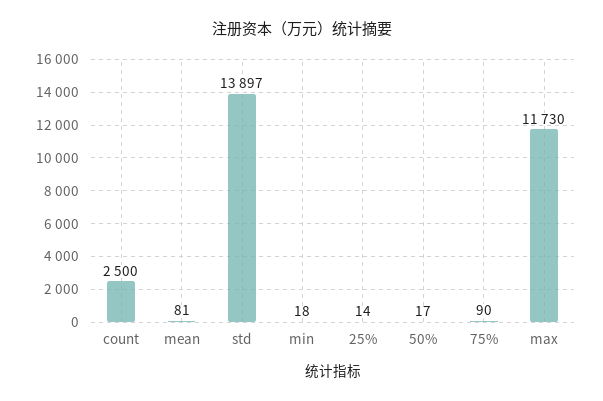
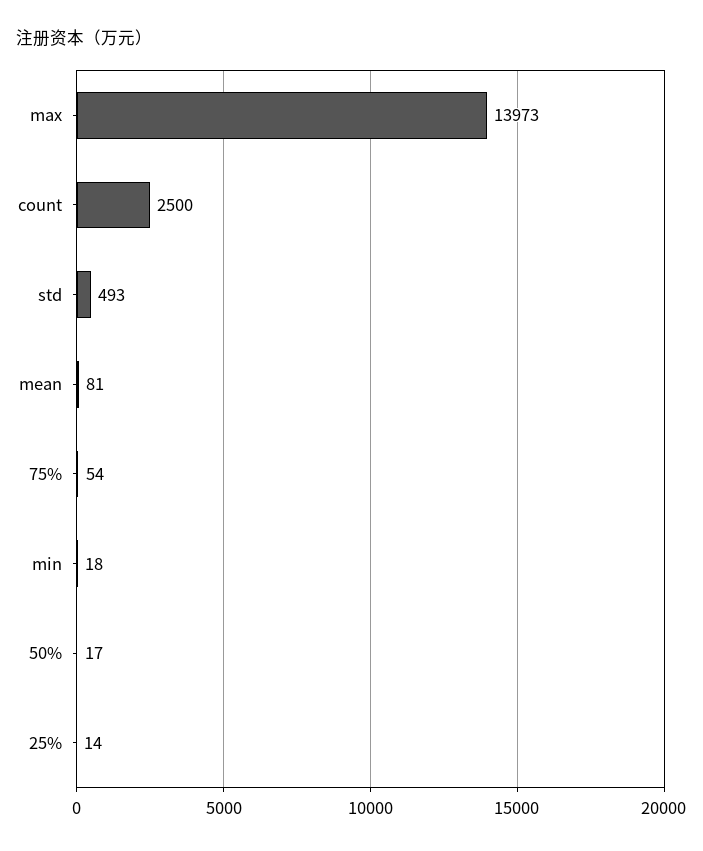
  {
    "count": 2500,
    "mean": 81,
-   "std": 13897,
+   "std": 493,
    "min": 18,
    "25%": 14,
    "50%": 17,
-   "75%": 90,
+   "75%": 54,
-   "max": 11730
+   "max": 13973
  }

